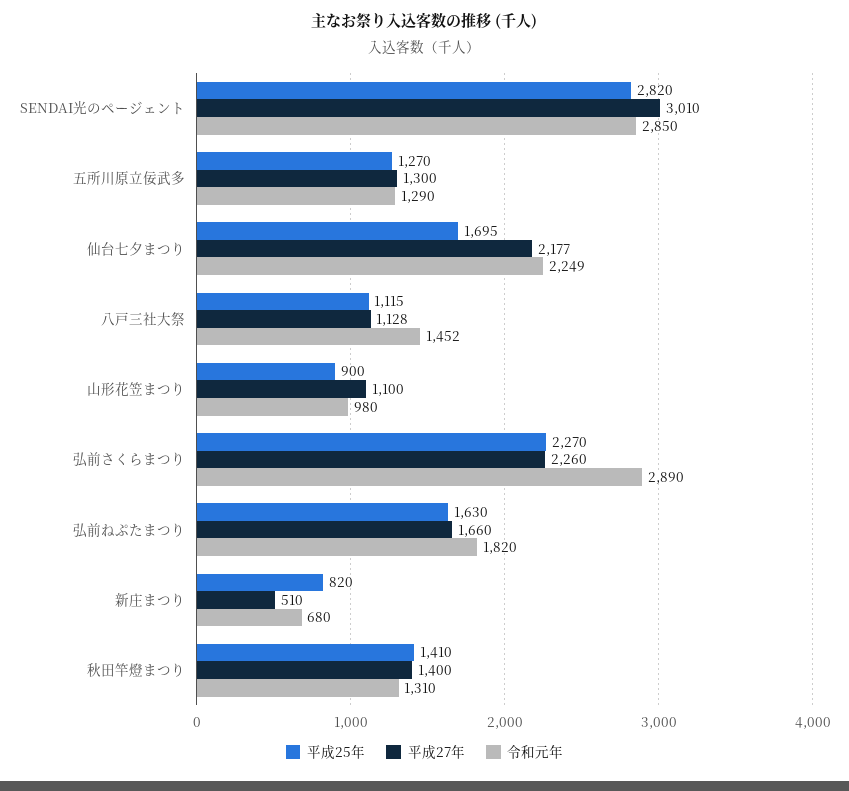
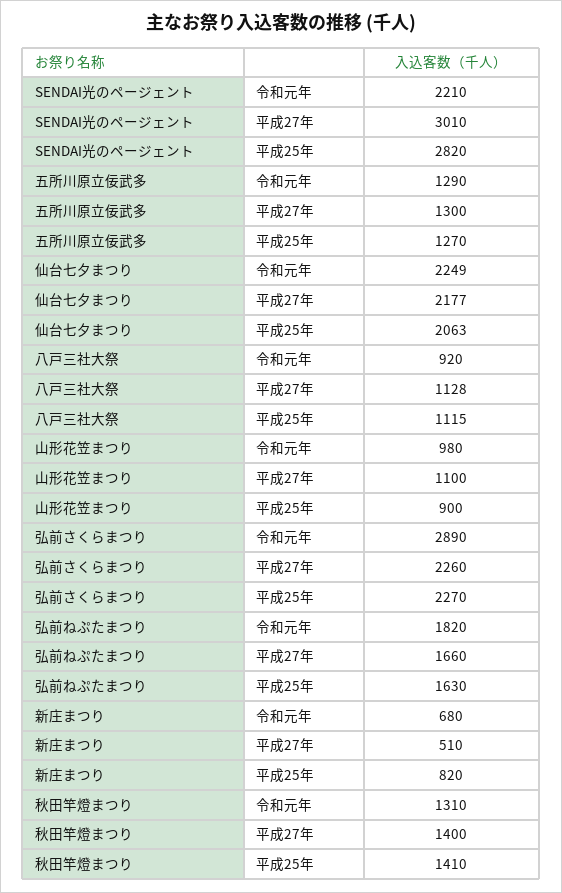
  {
    "平成25年": {
      "SENDAI光のページェント": 2820,
      "五所川原立佞武多": 1270,
-     "仙台七夕まつり": 1695,
+     "仙台七夕まつり": 2063,
      "八戸三社大祭": 1115,
      "山形花笠まつり": 900,
      "弘前さくらまつり": 2270,
      "弘前ねぷたまつり": 1630,
      "新庄まつり": 820,
      "秋田竿燈まつり": 1410
    },
    "平成27年": {
      "SENDAI光のページェント": 3010,
      "五所川原立佞武多": 1300,
      "仙台七夕まつり": 2177,
      "八戸三社大祭": 1128,
      "山形花笠まつり": 1100,
      "弘前さくらまつり": 2260,
      "弘前ねぷたまつり": 1660,
      "新庄まつり": 510,
      "秋田竿燈まつり": 1400
    },
    "令和元年": {
-     "SENDAI光のページェント": 2850,
+     "SENDAI光のページェント": 2210,
      "五所川原立佞武多": 1290,
      "仙台七夕まつり": 2249,
-     "八戸三社大祭": 1452,
+     "八戸三社大祭": 920,
      "山形花笠まつり": 980,
      "弘前さくらまつり": 2890,
      "弘前ねぷたまつり": 1820,
      "新庄まつり": 680,
      "秋田竿燈まつり": 1310
    }
  }

